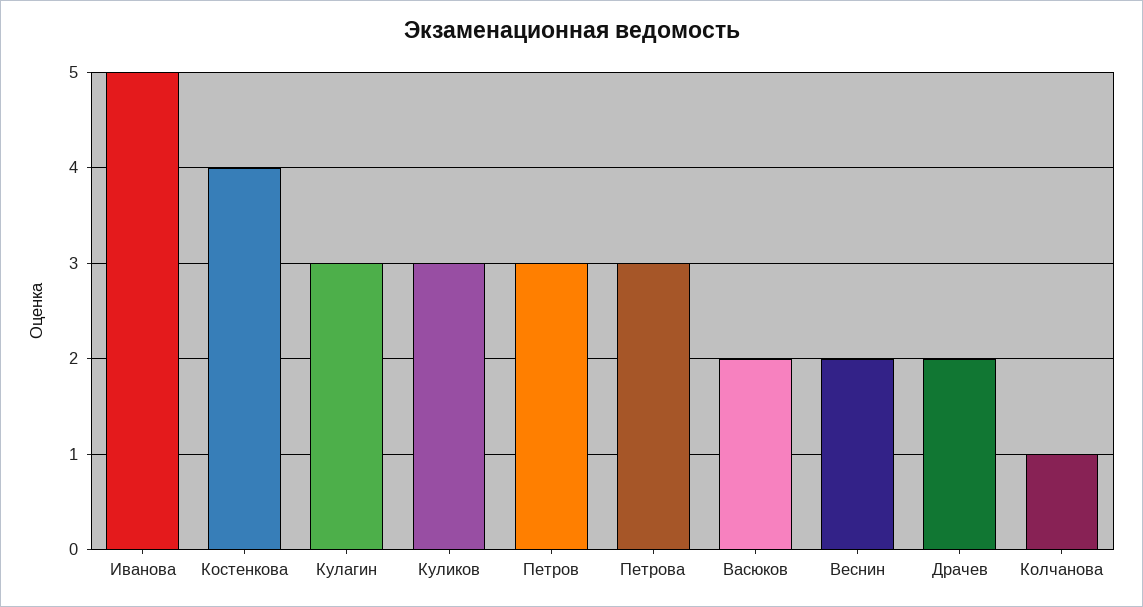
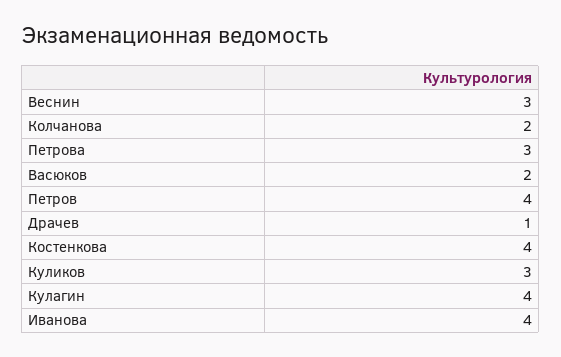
  {
-   "Иванова": 5,
+   "Иванова": 4,
    "Костенкова": 4,
-   "Кулагин": 3,
+   "Кулагин": 4,
    "Куликов": 3,
-   "Петров": 3,
+   "Петров": 4,
    "Петрова": 3,
    "Васюков": 2,
-   "Веснин": 2,
+   "Веснин": 3,
-   "Драчев": 2,
+   "Драчев": 1,
-   "Колчанова": 1
+   "Колчанова": 2
  }

